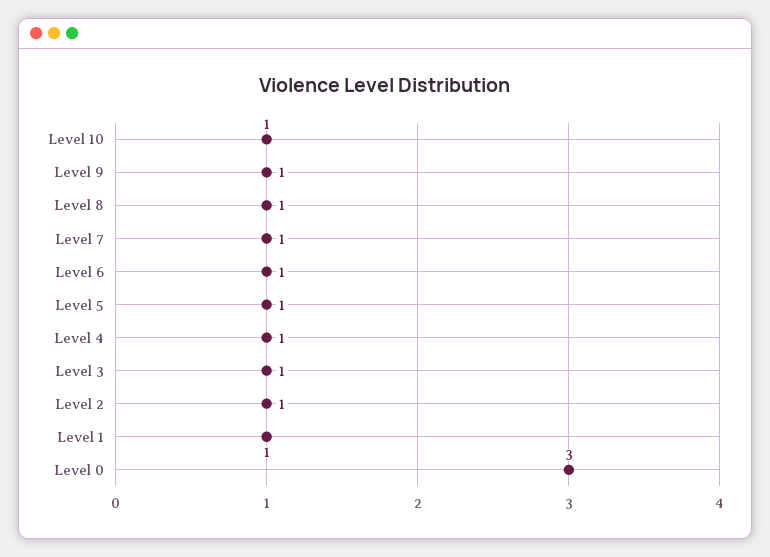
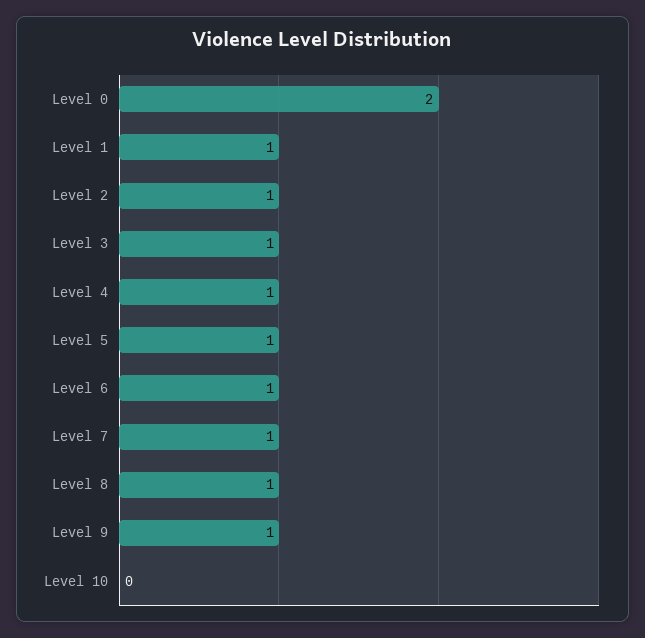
  {
-   "Level 10": 1,
+   "Level 10": 0,
    "Level 9": 1,
    "Level 8": 1,
    "Level 7": 1,
    "Level 6": 1,
    "Level 5": 1,
    "Level 4": 1,
    "Level 3": 1,
    "Level 2": 1,
    "Level 1": 1,
-   "Level 0": 3
+   "Level 0": 2
  }

